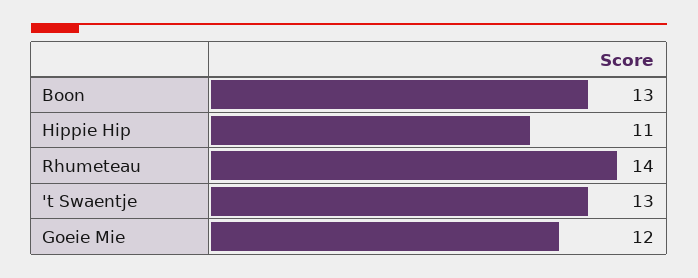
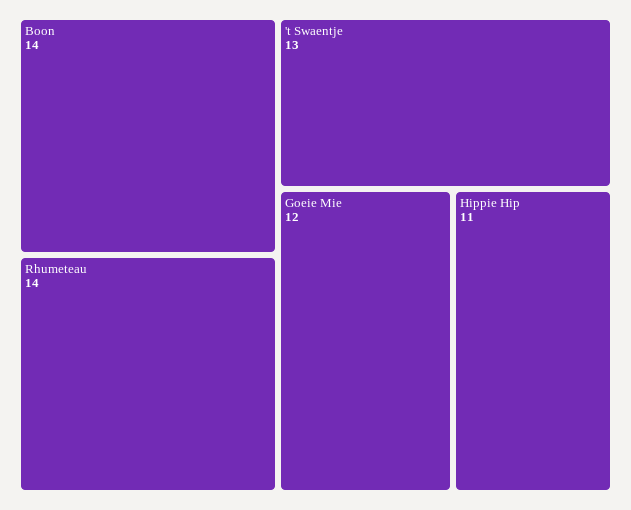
  {
-   "Boon": 13,
+   "Boon": 14,
    "Hippie Hip": 11,
    "Rhumeteau": 14,
    "'t Swaentje": 13,
    "Goeie Mie": 12
  }

